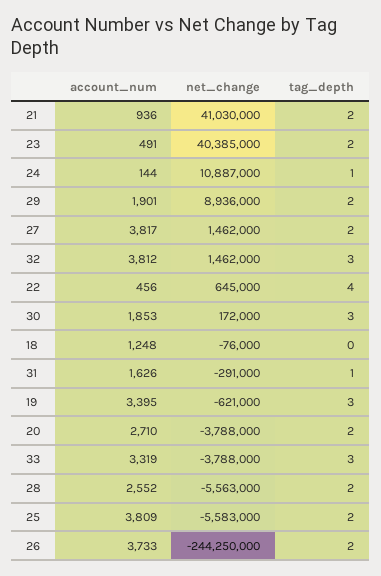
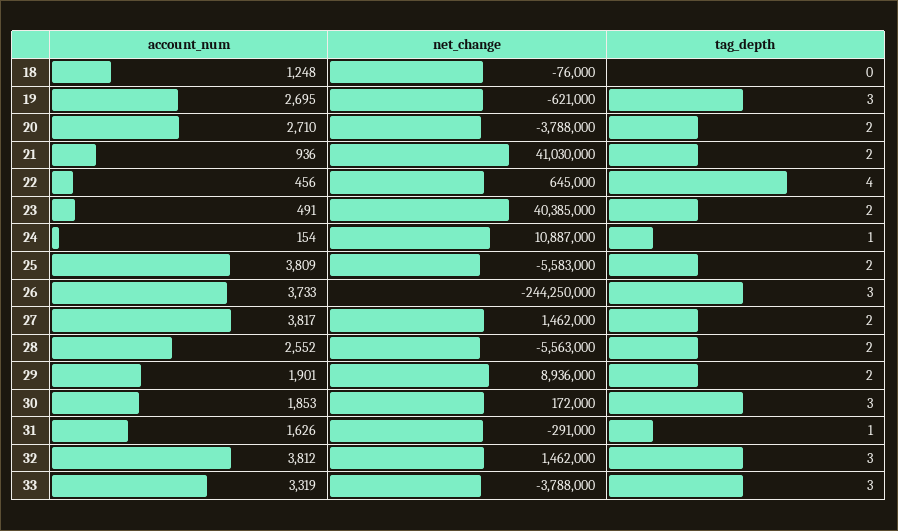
  {
    "account_num": {
      "21": 936,
      "23": 491,
-     "24": 144,
+     "24": 154,
      "29": 1901,
      "27": 3817,
      "32": 3812,
      "22": 456,
      "30": 1853,
      "18": 1248,
      "31": 1626,
-     "19": 3395,
+     "19": 2695,
      "20": 2710,
      "33": 3319,
      "28": 2552,
      "25": 3809,
      "26": 3733
    },
    "net_change": {
      "21": 41030000,
      "23": 40385000,
      "24": 10887000,
      "29": 8936000,
      "27": 1462000,
      "32": 1462000,
      "22": 645000,
      "30": 172000,
      "18": -76000,
      "31": -291000,
      "19": -621000,
      "20": -3788000,
      "33": -3788000,
      "28": -5563000,
      "25": -5583000,
      "26": -244250000
    },
    "tag_depth": {
      "21": 2,
      "23": 2,
      "24": 1,
      "29": 2,
      "27": 2,
      "32": 3,
      "22": 4,
      "30": 3,
      "18": 0,
      "31": 1,
      "19": 3,
      "20": 2,
      "33": 3,
      "28": 2,
      "25": 2,
-     "26": 2
+     "26": 3
    }
  }

